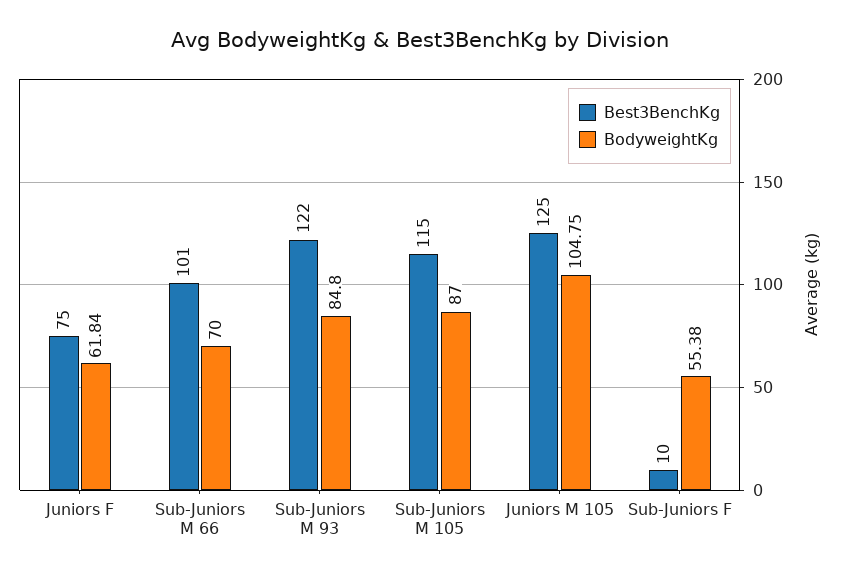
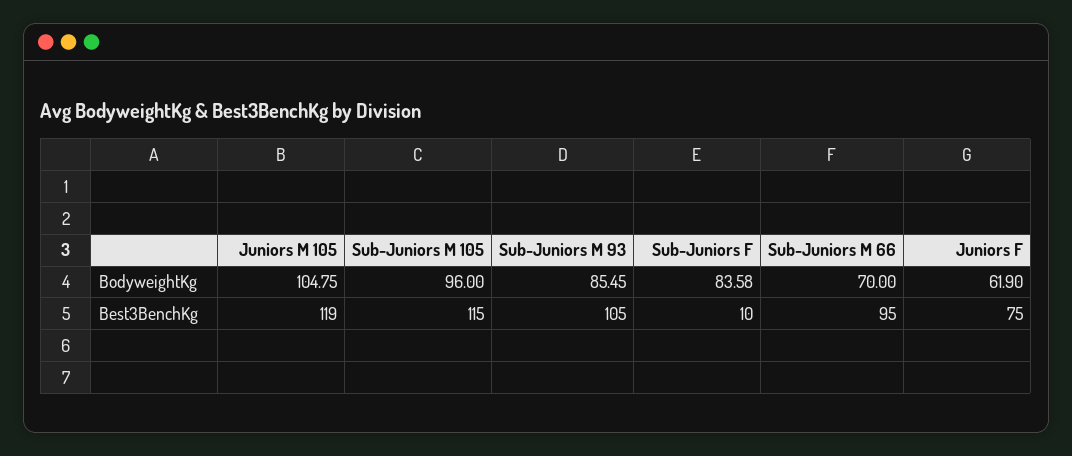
  {
    "Best3BenchKg": {
      "Juniors F": 75,
-     "Sub-Juniors M 66": 101,
+     "Sub-Juniors M 66": 95,
-     "Sub-Juniors M 93": 122,
+     "Sub-Juniors M 93": 105,
      "Sub-Juniors M 105": 115,
-     "Juniors M 105": 125,
+     "Juniors M 105": 119,
      "Sub-Juniors F": 10
    },
    "BodyweightKg": {
-     "Juniors F": 61.84,
+     "Juniors F": 61.9,
      "Sub-Juniors M 66": 70,
-     "Sub-Juniors M 93": 84.8,
+     "Sub-Juniors M 93": 85.45,
-     "Sub-Juniors M 105": 87,
+     "Sub-Juniors M 105": 96,
      "Juniors M 105": 104.75,
-     "Sub-Juniors F": 55.38
+     "Sub-Juniors F": 83.58
    }
  }

